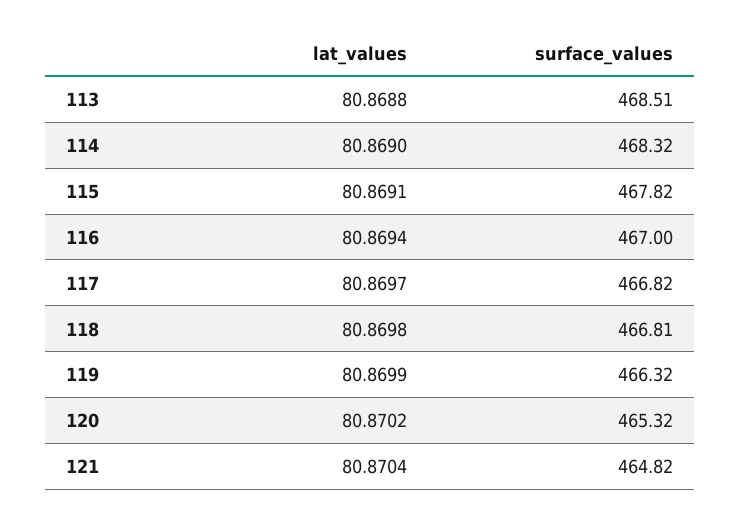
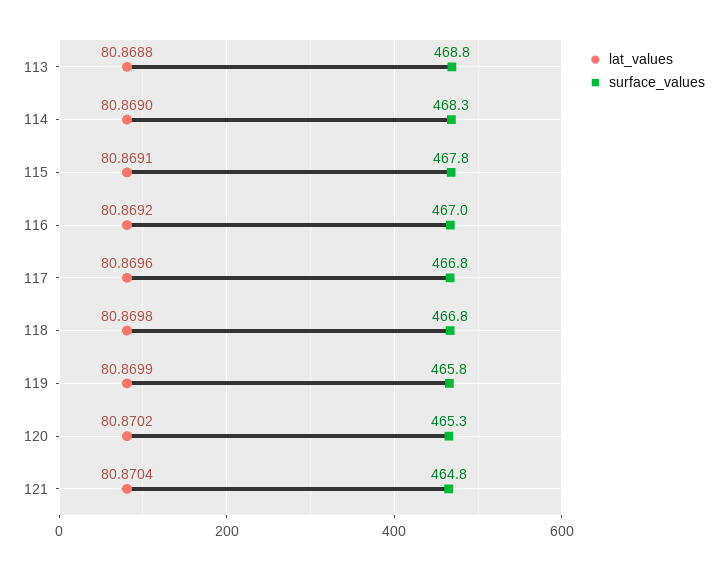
  {
    "lat_values": {
      "113": 80.8688,
      "114": 80.869,
      "115": 80.8691,
-     "116": 80.8694,
+     "116": 80.8692,
-     "117": 80.8697,
+     "117": 80.8696,
      "118": 80.8698,
      "119": 80.8699,
      "120": 80.8702,
      "121": 80.8704
    },
    "surface_values": {
-     "113": 468.51,
+     "113": 468.8,
      "114": 468.32,
      "115": 467.82,
      "116": 467,
      "117": 466.82,
      "118": 466.81,
-     "119": 466.32,
+     "119": 465.8,
      "120": 465.32,
      "121": 464.82
    }
  }

